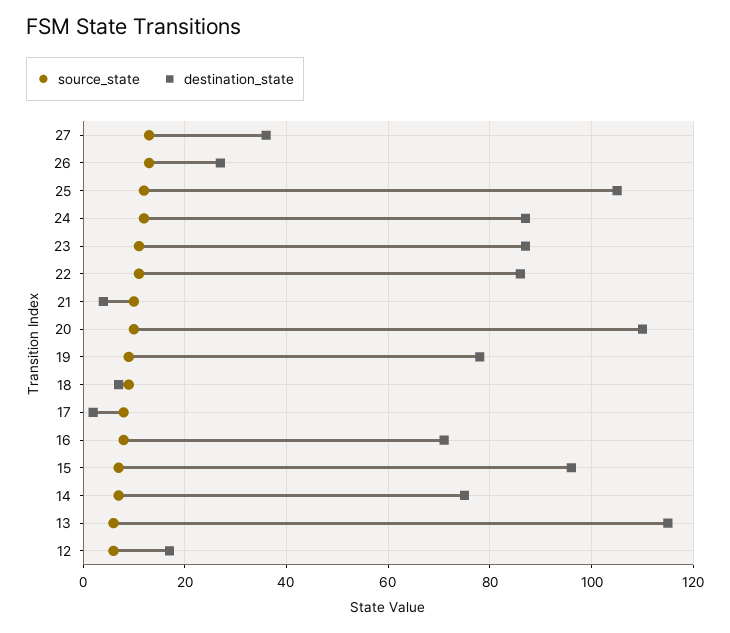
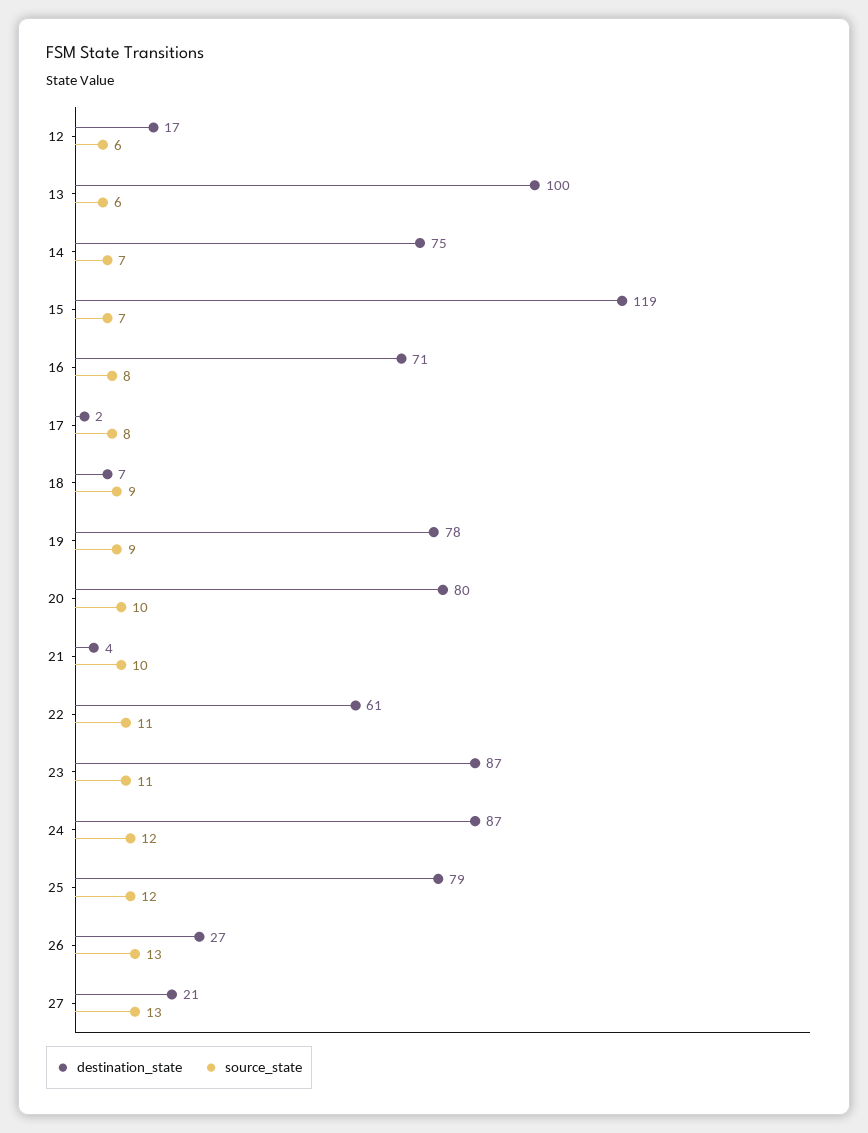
  {
    "source_state": {
      "27": 13,
      "26": 13,
      "25": 12,
      "24": 12,
      "23": 11,
      "22": 11,
      "21": 10,
      "20": 10,
      "19": 9,
      "18": 9,
      "17": 8,
      "16": 8,
      "15": 7,
      "14": 7,
      "13": 6,
      "12": 6
    },
    "destination_state": {
-     "27": 35,
+     "27": 21,
      "26": 27,
-     "25": 105,
+     "25": 79,
      "24": 87,
      "23": 87,
-     "22": 85,
+     "22": 61,
      "21": 4,
-     "20": 110,
+     "20": 80,
      "19": 78,
      "18": 7,
      "17": 2,
      "16": 71,
-     "15": 95,
+     "15": 119,
      "14": 75,
-     "13": 115,
+     "13": 100,
      "12": 17
    }
  }

